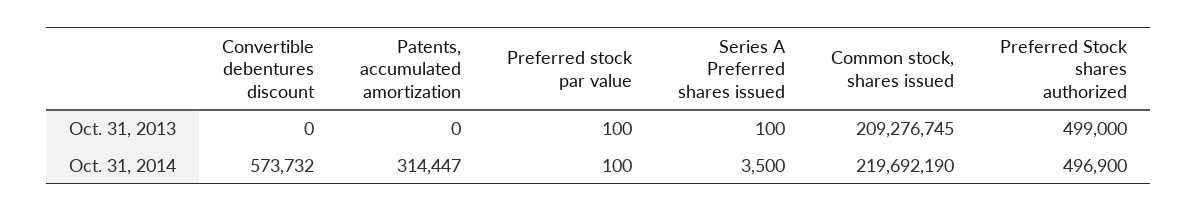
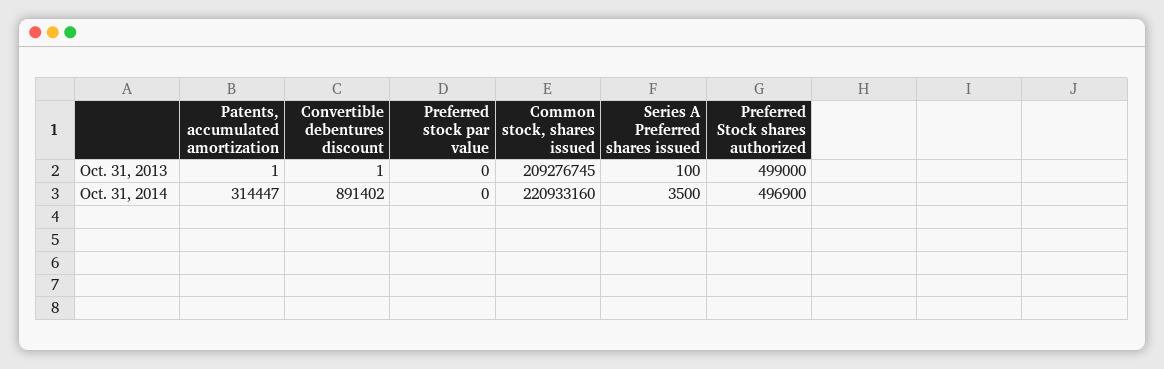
  {
    "Convertible debentures discount": {
-     "Oct. 31, 2013": 0,
+     "Oct. 31, 2013": 1,
-     "Oct. 31, 2014": 573732
+     "Oct. 31, 2014": 891402
    },
    "Patents, accumulated amortization": {
-     "Oct. 31, 2013": 0,
+     "Oct. 31, 2013": 1,
      "Oct. 31, 2014": 314447
    },
    "Preferred stock par value": {
-     "Oct. 31, 2013": 100,
+     "Oct. 31, 2013": 0,
-     "Oct. 31, 2014": 100
+     "Oct. 31, 2014": 0
    },
    "Series A Preferred shares issued": {
      "Oct. 31, 2013": 100,
      "Oct. 31, 2014": 3500
    },
    "Common stock, shares issued": {
      "Oct. 31, 2013": 209276745,
-     "Oct. 31, 2014": 219692190
+     "Oct. 31, 2014": 220933160
    },
    "Preferred Stock shares authorized": {
      "Oct. 31, 2013": 499000,
      "Oct. 31, 2014": 496900
    }
  }

